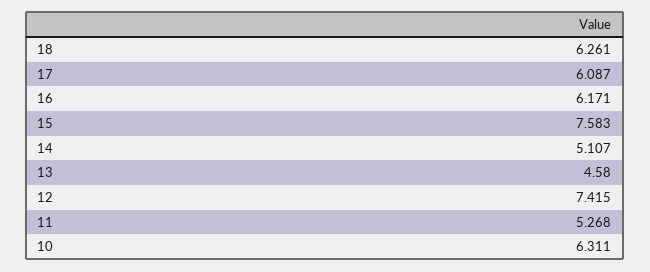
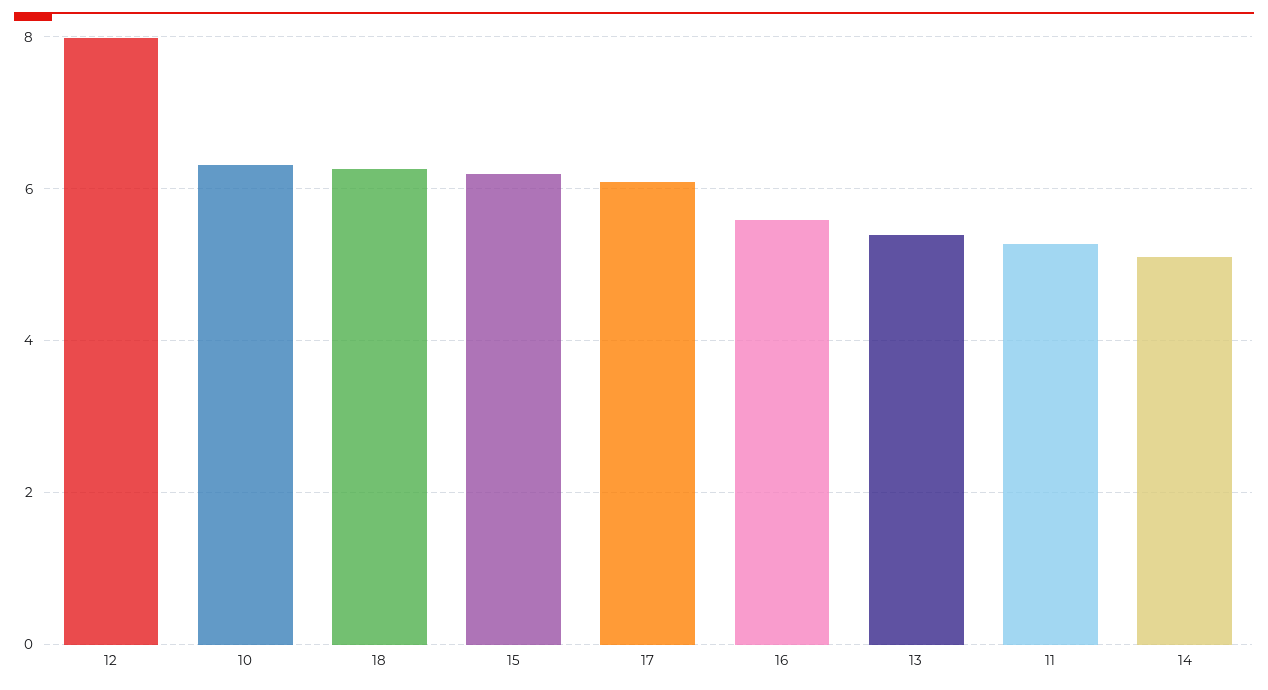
  {
    "18": 6.261,
    "17": 6.087,
-   "16": 6.171,
+   "16": 5.6,
-   "15": 7.583,
+   "15": 6.2,
    "14": 5.107,
-   "13": 4.58,
+   "13": 5.4,
-   "12": 7.415,
+   "12": 8,
    "11": 5.268,
    "10": 6.311
  }

